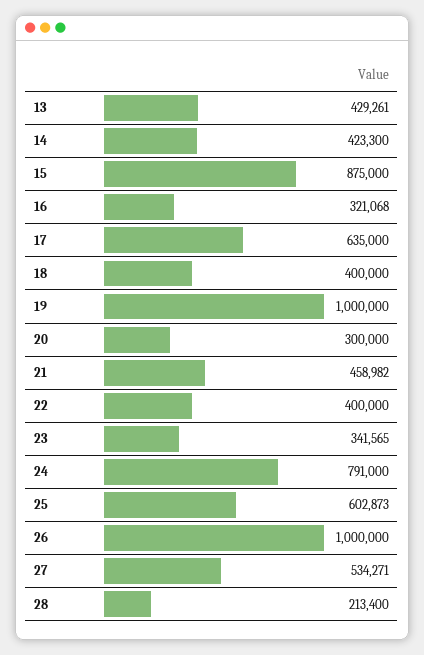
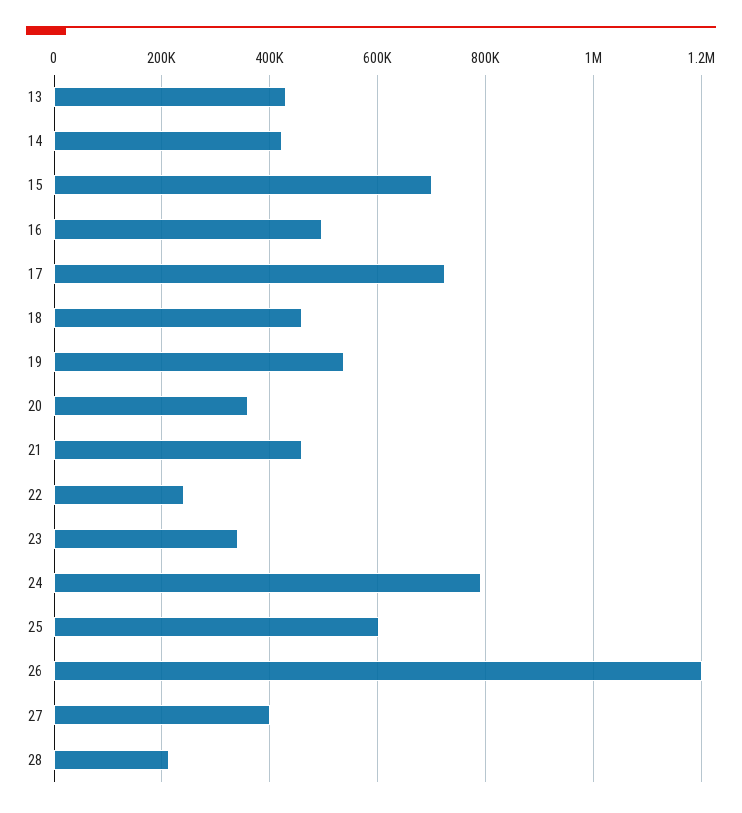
  {
    "13": 429261,
    "14": 423300,
-   "15": 875000,
+   "15": 700000,
-   "16": 321068,
+   "16": 500000,
-   "17": 635000,
+   "17": 720000,
-   "18": 400000,
+   "18": 460000,
-   "19": 1000000,
+   "19": 540000,
-   "20": 300000,
+   "20": 360000,
    "21": 458982,
-   "22": 400000,
+   "22": 240000,
    "23": 341565,
    "24": 791000,
    "25": 602873,
-   "26": 1000000,
+   "26": 1200000,
-   "27": 534271,
+   "27": 400000,
    "28": 213400
  }

